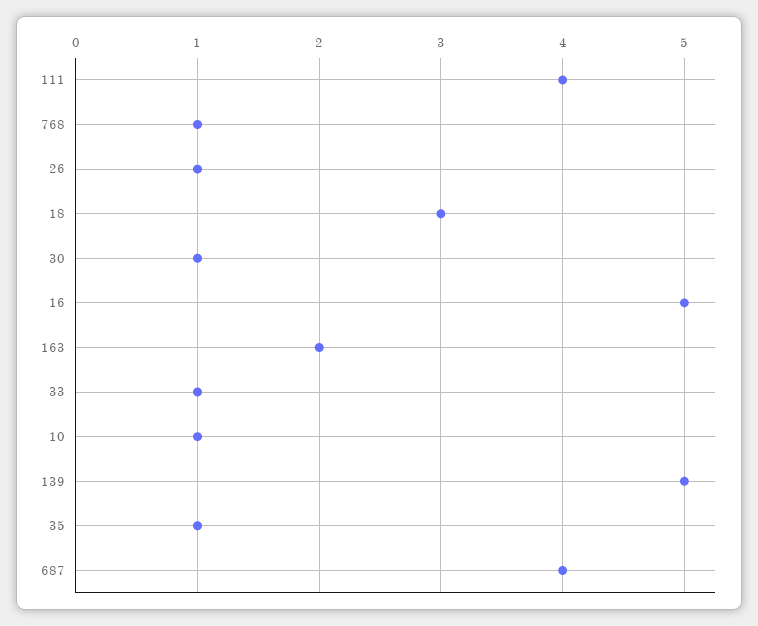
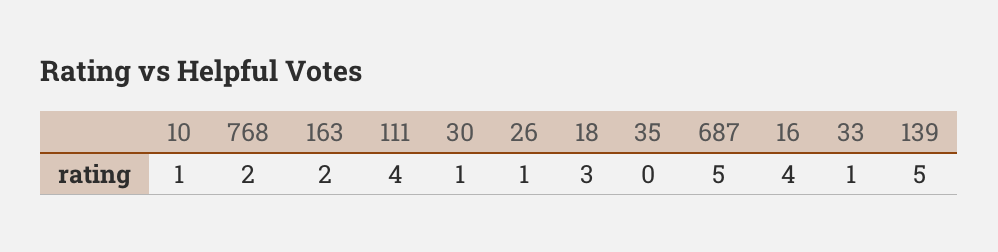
  {
    "111": 4,
-   "768": 1,
+   "768": 2,
    "26": 1,
    "18": 3,
    "30": 1,
-   "16": 5,
+   "16": 4,
    "163": 2,
    "33": 1,
    "10": 1,
    "139": 5,
-   "35": 1,
+   "35": 0,
-   "687": 4
+   "687": 5
  }

